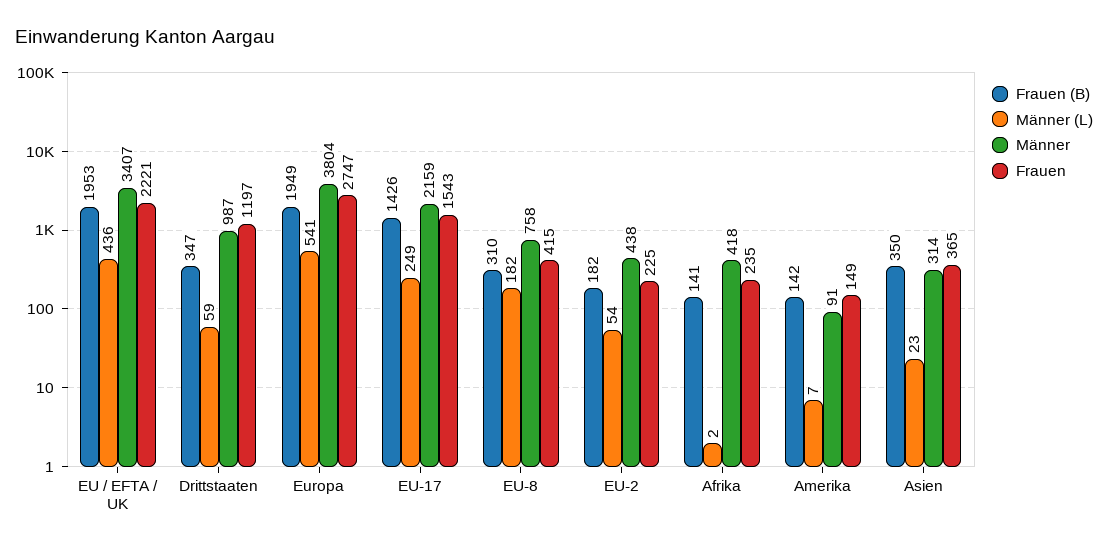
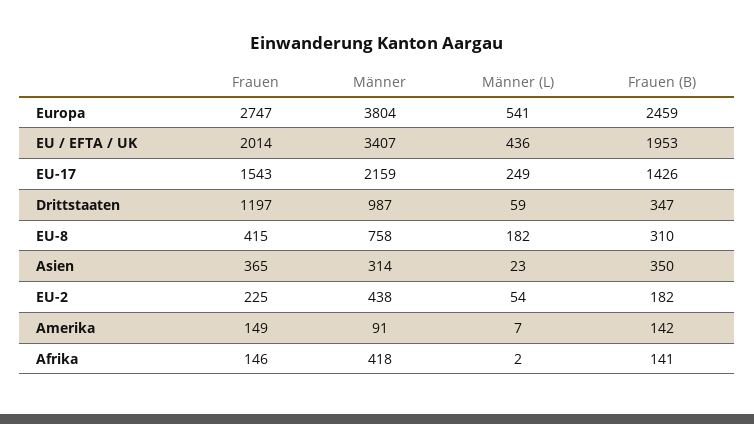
  {
    "Frauen (B)": {
      "EU / EFTA / UK": 1953,
      "Drittstaaten": 347,
-     "Europa": 1949,
+     "Europa": 2459,
      "EU-17": 1426,
      "EU-8": 310,
      "EU-2": 182,
      "Afrika": 141,
      "Amerika": 142,
      "Asien": 350
    },
    "Männer (L)": {
      "EU / EFTA / UK": 436,
      "Drittstaaten": 59,
      "Europa": 541,
      "EU-17": 249,
      "EU-8": 182,
      "EU-2": 54,
      "Afrika": 2,
      "Amerika": 7,
      "Asien": 23
    },
    "Männer": {
      "EU / EFTA / UK": 3407,
      "Drittstaaten": 987,
      "Europa": 3804,
      "EU-17": 2159,
      "EU-8": 758,
      "EU-2": 438,
      "Afrika": 418,
      "Amerika": 91,
      "Asien": 314
    },
    "Frauen": {
-     "EU / EFTA / UK": 2221,
+     "EU / EFTA / UK": 2014,
      "Drittstaaten": 1197,
      "Europa": 2747,
      "EU-17": 1543,
      "EU-8": 415,
      "EU-2": 225,
-     "Afrika": 235,
+     "Afrika": 146,
      "Amerika": 149,
      "Asien": 365
    }
  }

